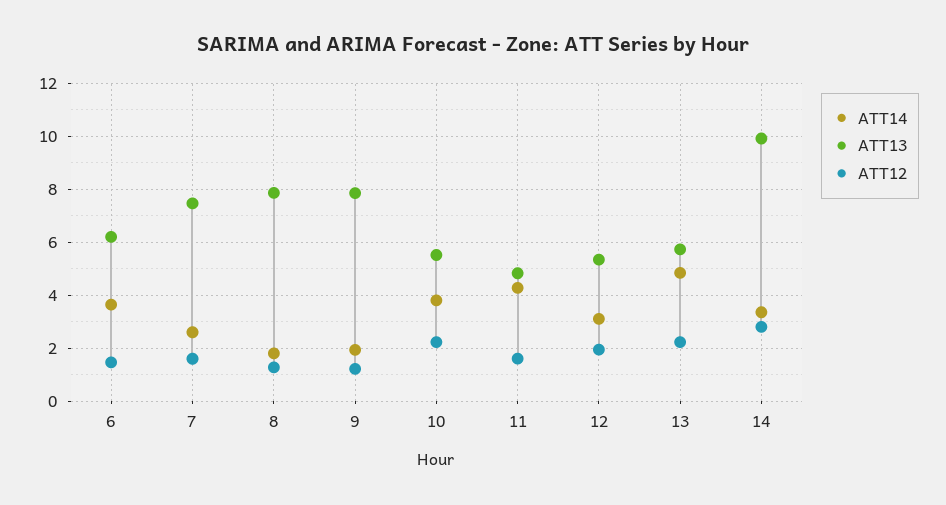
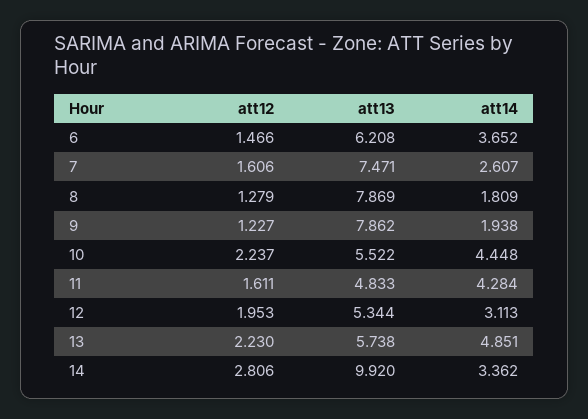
  {
    "ATT14": {
      "6": 3.652,
      "7": 2.607,
      "8": 1.809,
      "9": 1.938,
-     "10": 3.75,
+     "10": 4.448,
      "11": 4.284,
      "12": 3.113,
      "13": 4.851,
      "14": 3.362
    },
    "ATT13": {
      "6": 6.208,
      "7": 7.471,
      "8": 7.869,
      "9": 7.862,
      "10": 5.522,
      "11": 4.833,
      "12": 5.344,
      "13": 5.738,
      "14": 9.92
    },
    "ATT12": {
      "6": 1.466,
      "7": 1.606,
      "8": 1.279,
      "9": 1.227,
      "10": 2.237,
      "11": 1.611,
      "12": 1.953,
      "13": 2.23,
      "14": 2.806
    }
  }

